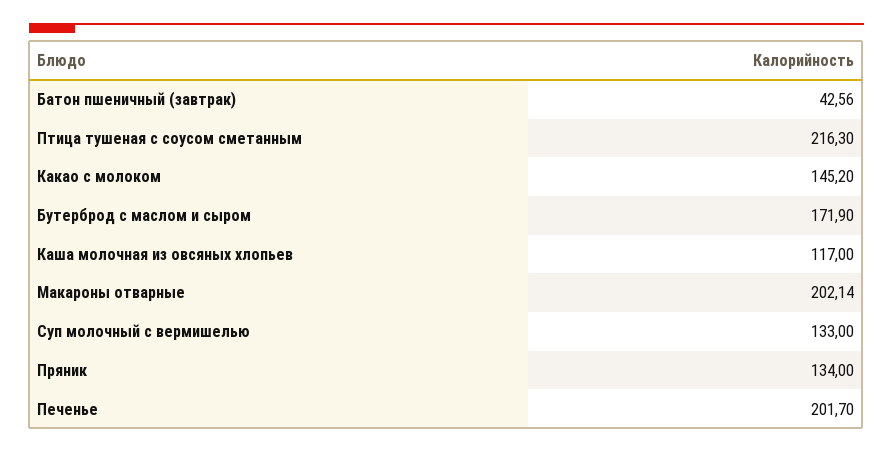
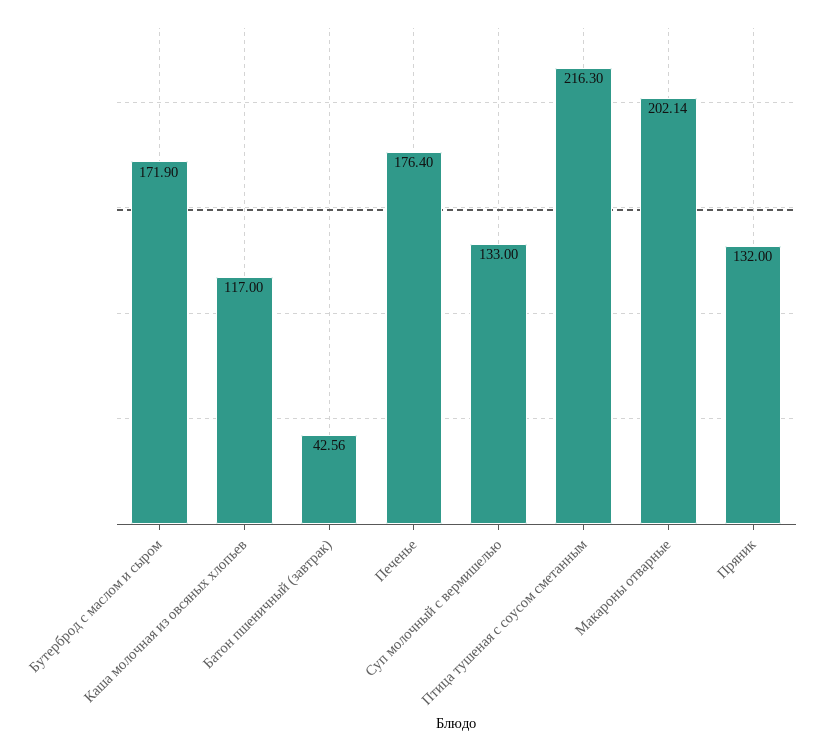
  {
    "Батон пшеничный (завтрак)": 42.56,
    "Птица тушеная с соусом сметанным": 216.3,
-   "Какао с молоком": 145.2,
    "Бутерброд с маслом и сыром": 171.9,
    "Каша молочная из овсяных хлопьев": 117,
    "Макароны отварные": 202.14,
    "Суп молочный с вермишелью": 133,
-   "Пряник": 134,
+   "Пряник": 132,
-   "Печенье": 201.7
+   "Печенье": 176.4
  }

